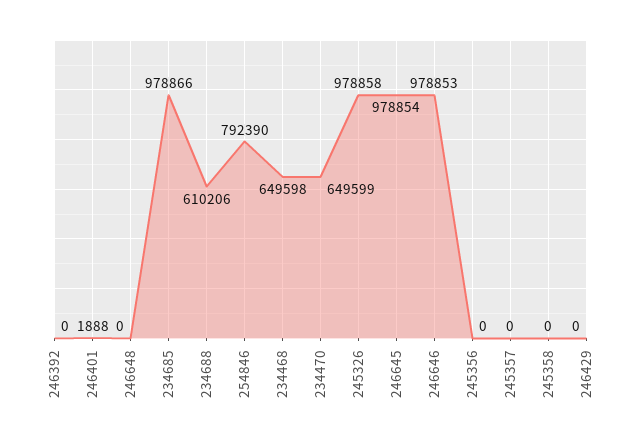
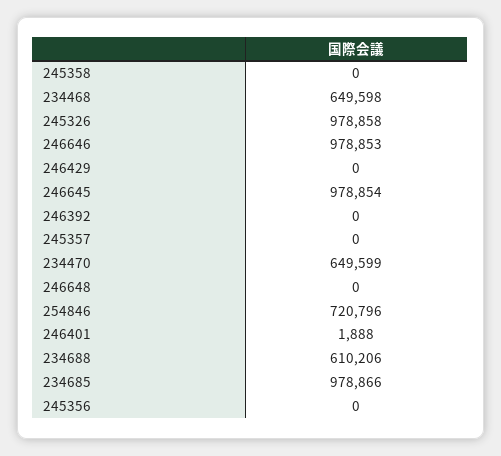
  {
    "246392": 0,
    "246401": 1888,
    "246648": 0,
    "234685": 978866,
    "234688": 610206,
-   "254846": 792390,
+   "254846": 720796,
    "234468": 649598,
    "234470": 649599,
    "245326": 978858,
    "246645": 978854,
    "246646": 978853,
    "245356": 0,
    "245357": 0,
    "245358": 0,
    "246429": 0
  }

